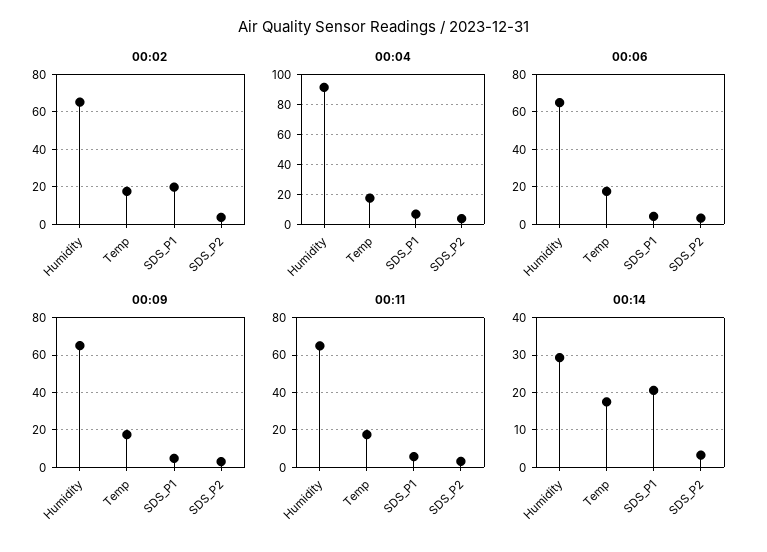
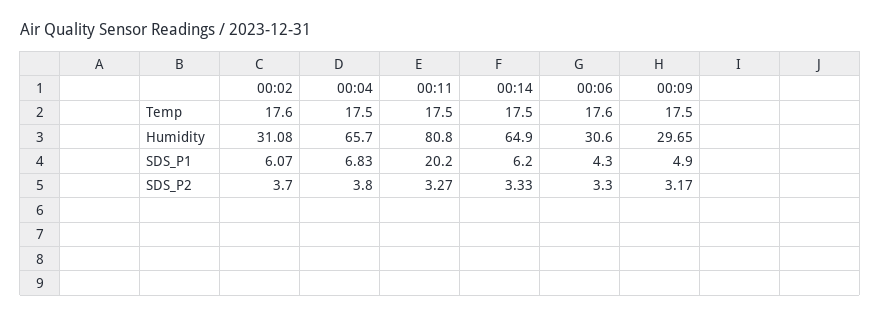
  {
    "00:02": {
-     "Humidity": 65,
+     "Humidity": 31.08,
      "Temp": 17.6,
-     "SDS_P1": 20,
+     "SDS_P1": 6.07,
      "SDS_P2": 3.7
    },
    "00:04": {
-     "Humidity": 90,
+     "Humidity": 65.7,
      "Temp": 17.5,
      "SDS_P1": 6.83,
      "SDS_P2": 3.8
    },
    "00:06": {
-     "Humidity": 65,
+     "Humidity": 30.6,
      "Temp": 17.6,
      "SDS_P1": 4.3,
      "SDS_P2": 3.3
    },
    "00:09": {
-     "Humidity": 65,
+     "Humidity": 29.65,
      "Temp": 17.5,
      "SDS_P1": 4.9,
      "SDS_P2": 3.17
    },
    "00:11": {
-     "Humidity": 65,
+     "Humidity": 80.8,
      "Temp": 17.5,
-     "SDS_P1": 5,
+     "SDS_P1": 20.2,
      "SDS_P2": 3.27
    },
    "00:14": {
-     "Humidity": 30,
+     "Humidity": 64.9,
      "Temp": 17.5,
-     "SDS_P1": 20,
+     "SDS_P1": 6.2,
      "SDS_P2": 3.33
    }
  }

